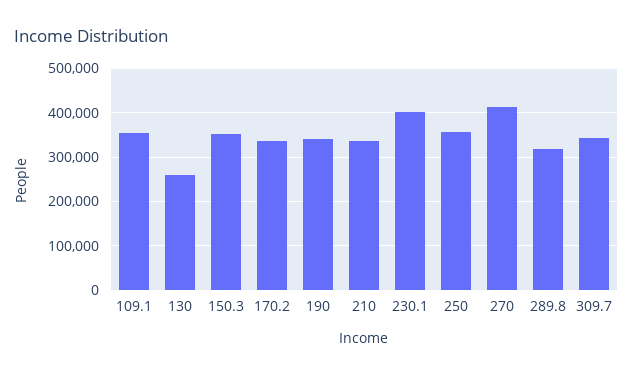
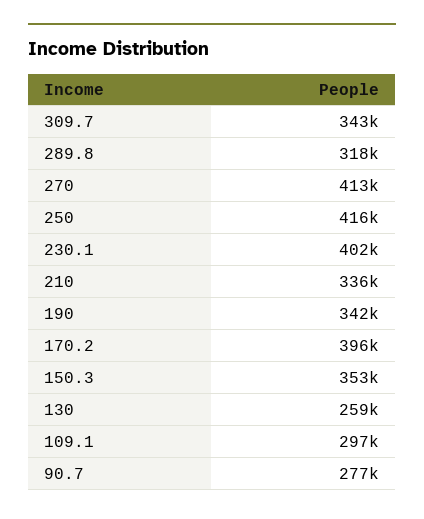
  {
-   "109.1": 360000,
+   "109.1": 297000,
    "130": 259000,
    "150.3": 353000,
-   "170.2": 340000,
+   "170.2": 396000,
    "190": 342000,
    "210": 336000,
    "230.1": 402000,
-   "250": 360000,
+   "250": 416000,
    "270": 413000,
    "289.8": 318000,
-   "309.7": 343000
+   "309.7": 343000,
+   "90.7": 277000
  }

